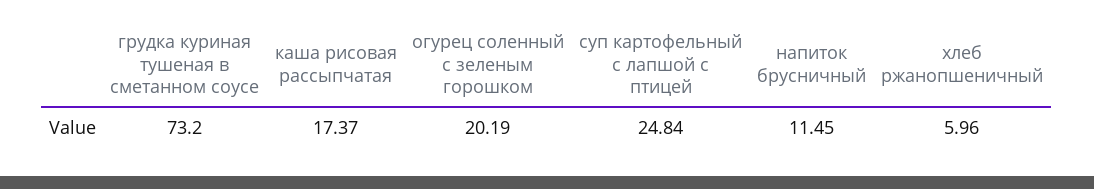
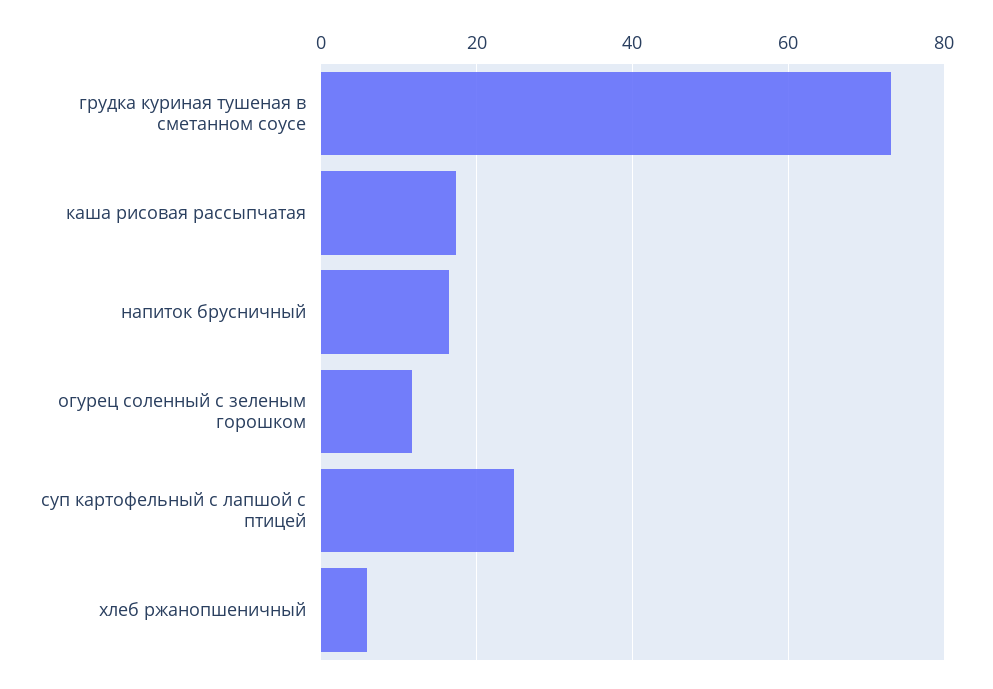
  {
    "грудка куриная тушеная в сметанном соусе": 73.2,
    "каша рисовая рассыпчатая": 17.37,
-   "огурец соленный с зеленым горошком": 20.19,
+   "огурец соленный с зеленым горошком": 12,
    "суп картофельный с лапшой с птицей": 24.84,
-   "напиток брусничный": 11.45,
+   "напиток брусничный": 16,
    "хлеб ржанопшеничный": 5.96
  }

